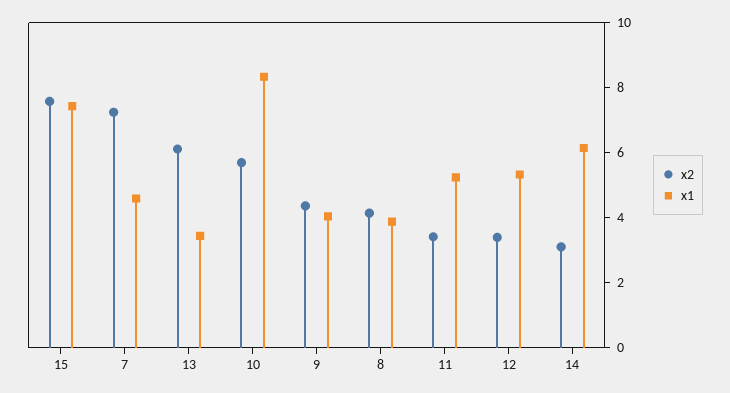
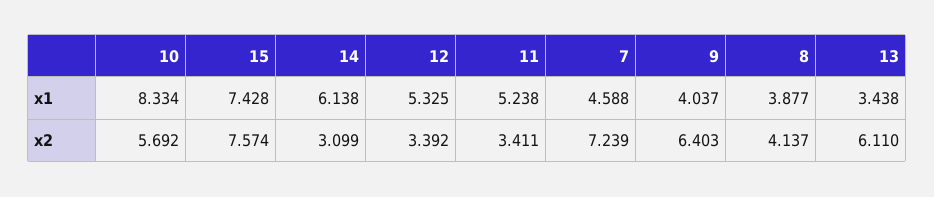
  {
    "x2": {
      "15": 7.574,
      "7": 7.239,
      "13": 6.11,
      "10": 5.692,
-     "9": 4.5,
+     "9": 6.403,
      "8": 4.137,
      "11": 3.411,
      "12": 3.392,
      "14": 3.099
    },
    "x1": {
      "15": 7.428,
      "7": 4.588,
      "13": 3.438,
      "10": 8.334,
      "9": 4.037,
      "8": 3.877,
      "11": 5.238,
      "12": 5.325,
      "14": 6.138
    }
  }

